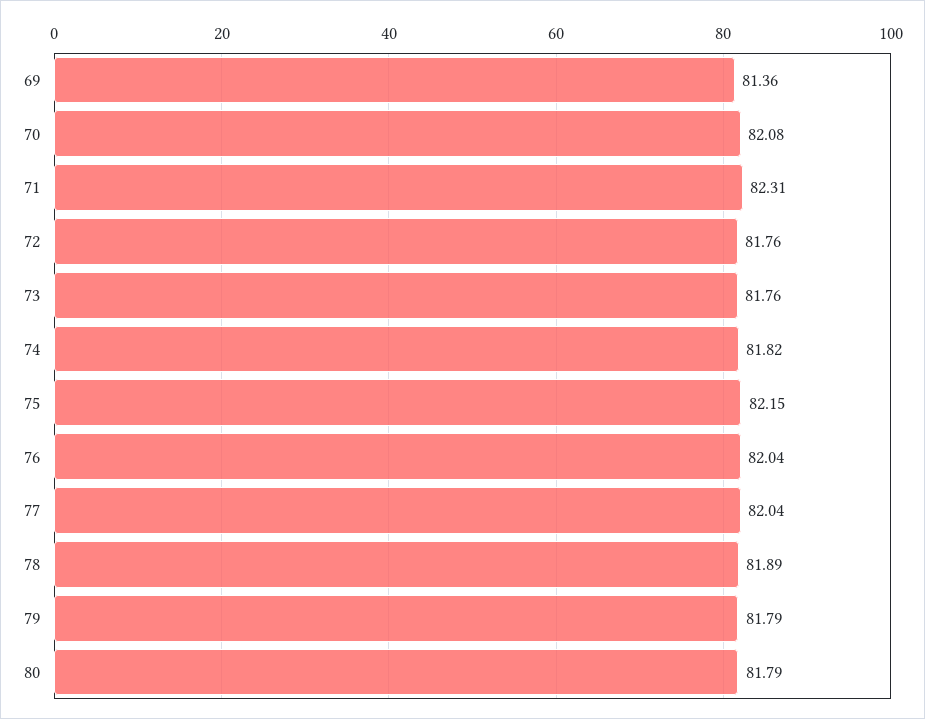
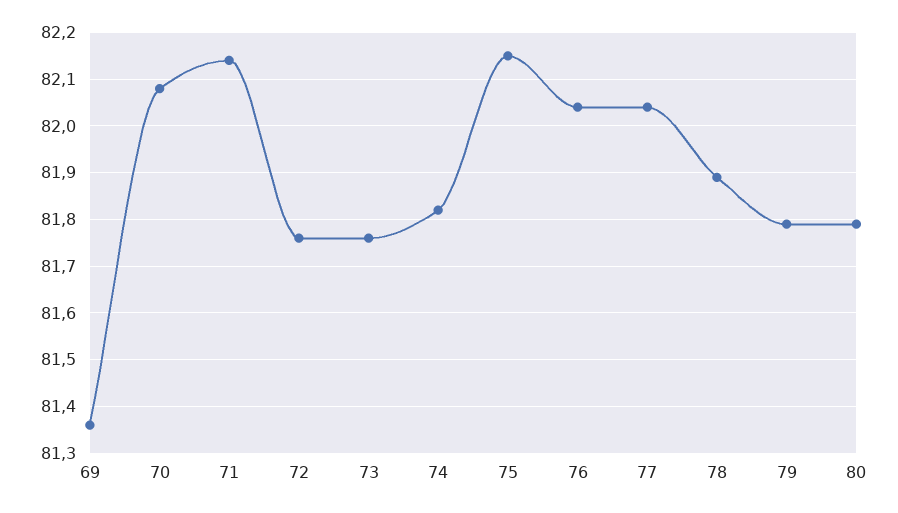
  {
    "69": 81.36,
    "70": 82.08,
-   "71": 82.31,
+   "71": 82.15,
    "72": 81.76,
    "73": 81.76,
    "74": 81.82,
    "75": 82.15,
    "76": 82.04,
    "77": 82.04,
    "78": 81.89,
    "79": 81.79,
    "80": 81.79
  }

